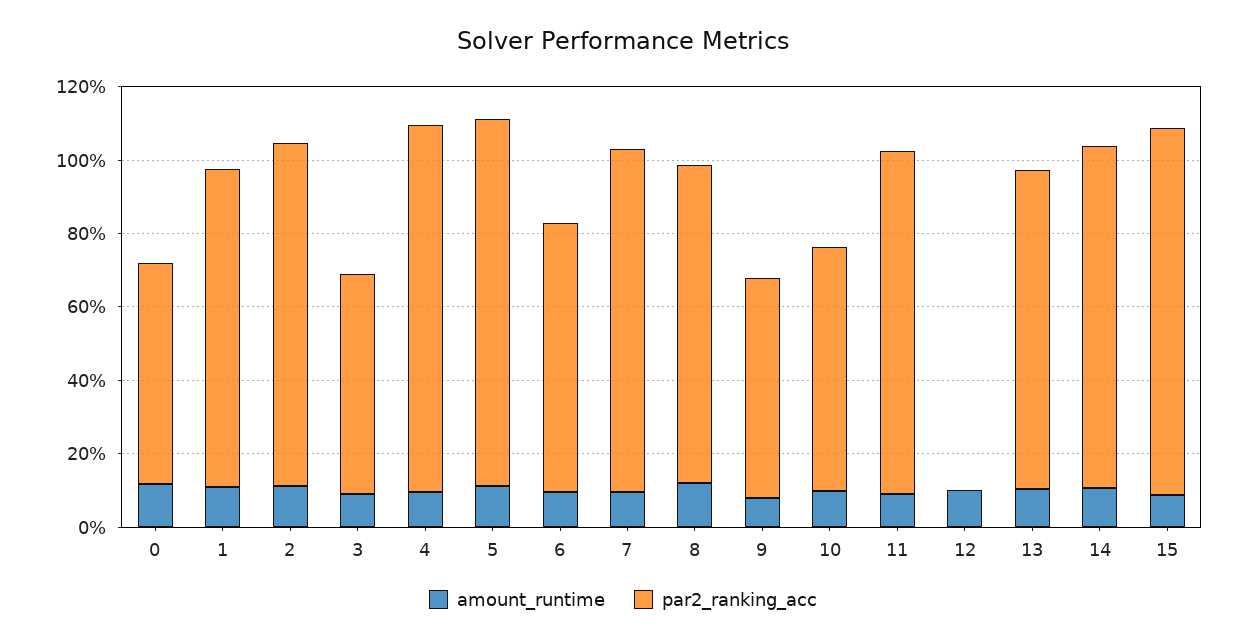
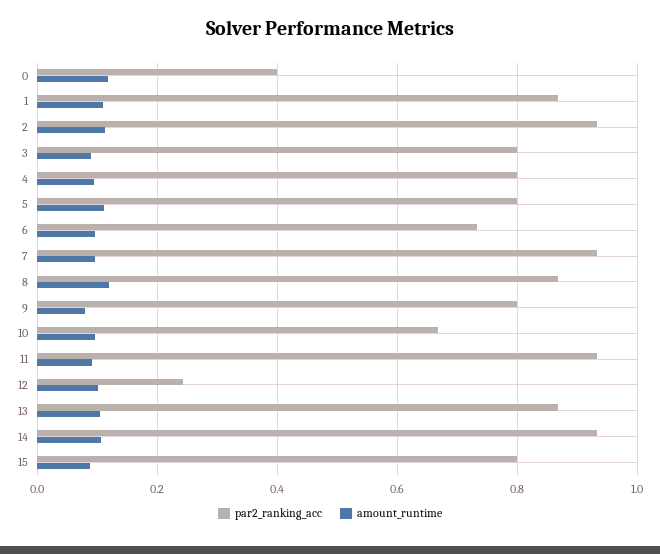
  {
    "amount_runtime": {
      "0": 0.12,
      "1": 0.1,
      "2": 0.12,
      "3": 0.08,
      "4": 0.1,
      "5": 0.12,
      "6": 0.1,
      "7": 0.1,
      "8": 0.12,
      "9": 0.08,
      "10": 0.1,
      "11": 0.1,
      "12": 0.1,
      "13": 0.1,
      "14": 0.1,
      "15": 0.08
    },
    "par2_ranking_acc": {
-     "0": 0.6,
+     "0": 0.4,
      "1": 0.86,
      "2": 0.94,
-     "3": 0.6,
+     "3": 0.8,
-     "4": 1,
+     "4": 0.8,
-     "5": 1,
+     "5": 0.8,
      "6": 0.74,
      "7": 0.94,
      "8": 0.86,
-     "9": 0.6,
+     "9": 0.8,
      "10": 0.66,
      "11": 0.94,
-     "12": 0,
+     "12": 0.24,
      "13": 0.86,
      "14": 0.94,
-     "15": 1
+     "15": 0.8
    }
  }

